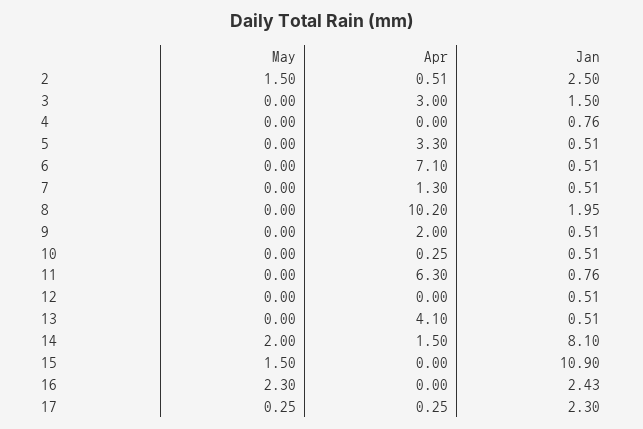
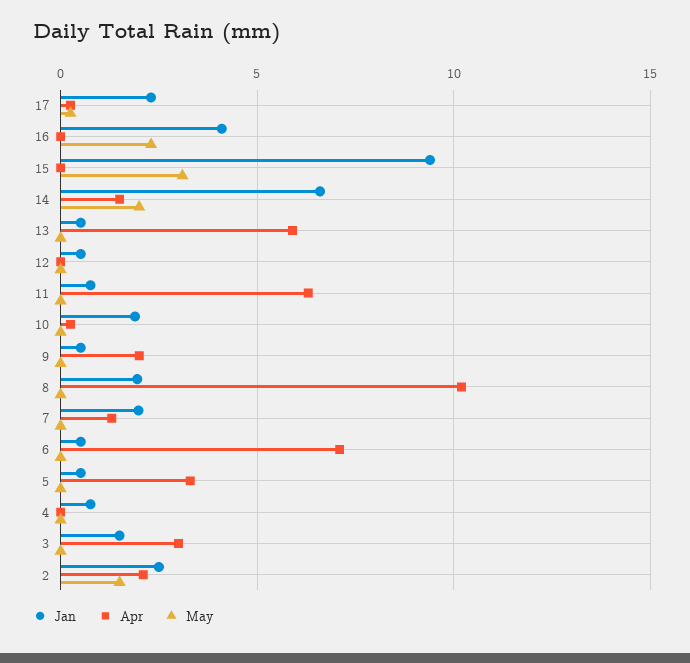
  {
    "May": {
      "2": 1.5,
      "3": 0,
      "4": 0,
      "5": 0,
      "6": 0,
      "7": 0,
      "8": 0,
      "9": 0,
      "10": 0,
      "11": 0,
      "12": 0,
      "13": 0,
      "14": 2,
-     "15": 1.5,
+     "15": 3,
      "16": 2.3,
      "17": 0.25
    },
    "Apr": {
-     "2": 0.51,
+     "2": 2,
      "3": 3,
      "4": 0,
      "5": 3.3,
      "6": 7.1,
      "7": 1.3,
      "8": 10.2,
      "9": 2,
      "10": 0.25,
      "11": 6.3,
      "12": 0,
-     "13": 4.1,
+     "13": 6,
      "14": 1.5,
      "15": 0,
      "16": 0,
      "17": 0.25
    },
    "Jan": {
      "2": 2.5,
      "3": 1.5,
      "4": 0.76,
      "5": 0.51,
      "6": 0.51,
-     "7": 0.51,
+     "7": 2,
      "8": 1.95,
      "9": 0.51,
-     "10": 0.51,
+     "10": 2,
      "11": 0.76,
      "12": 0.51,
      "13": 0.51,
-     "14": 8.1,
+     "14": 6.5,
-     "15": 10.9,
+     "15": 9.5,
-     "16": 2.43,
+     "16": 4,
      "17": 2.3
    }
  }

